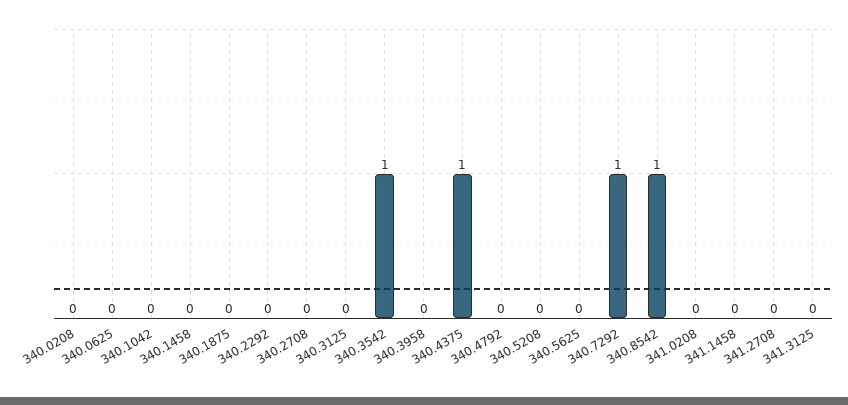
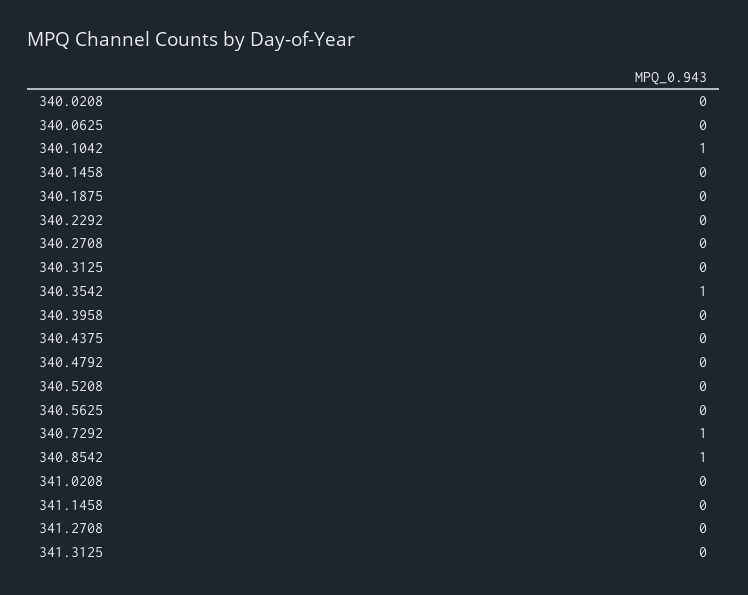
  {
    "340.0208": 0,
    "340.0625": 0,
-   "340.1042": 0,
+   "340.1042": 1,
    "340.1458": 0,
    "340.1875": 0,
    "340.2292": 0,
    "340.2708": 0,
    "340.3125": 0,
    "340.3542": 1,
    "340.3958": 0,
-   "340.4375": 1,
+   "340.4375": 0,
    "340.4792": 0,
    "340.5208": 0,
    "340.5625": 0,
    "340.7292": 1,
    "340.8542": 1,
    "341.0208": 0,
    "341.1458": 0,
    "341.2708": 0,
    "341.3125": 0
  }

